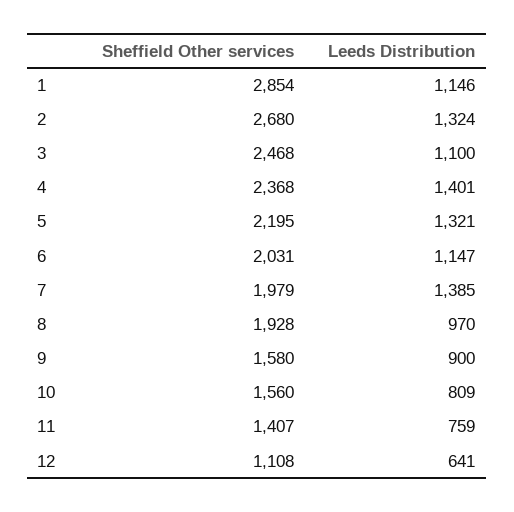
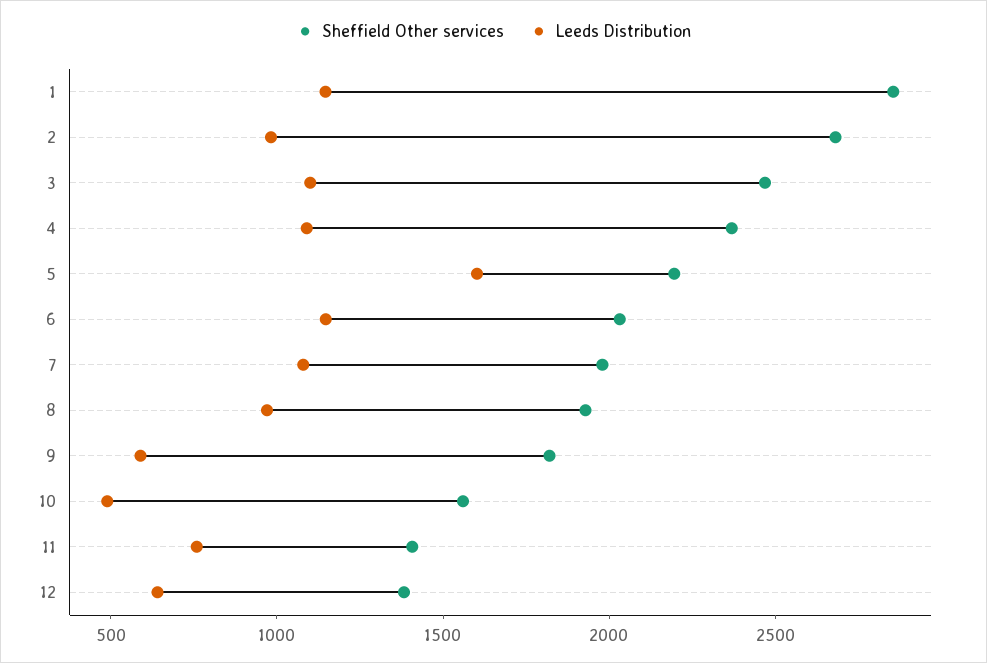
  {
    "Sheffield Other services": {
      "1": 2854,
      "2": 2680,
      "3": 2468,
      "4": 2368,
      "5": 2195,
      "6": 2031,
      "7": 1979,
      "8": 1928,
-     "9": 1580,
+     "9": 1800,
      "10": 1560,
      "11": 1407,
-     "12": 1108
+     "12": 1400
    },
    "Leeds Distribution": {
      "1": 1146,
-     "2": 1324,
+     "2": 1000,
      "3": 1100,
-     "4": 1401,
+     "4": 1100,
-     "5": 1321,
+     "5": 1600,
      "6": 1147,
-     "7": 1385,
+     "7": 1100,
      "8": 970,
-     "9": 900,
+     "9": 600,
-     "10": 809,
+     "10": 500,
      "11": 759,
      "12": 641
    }
  }

